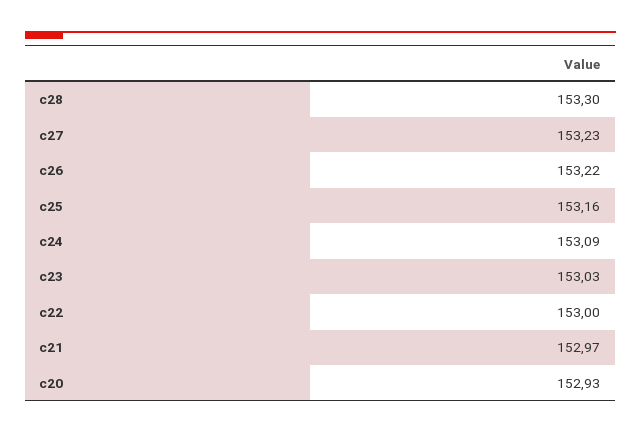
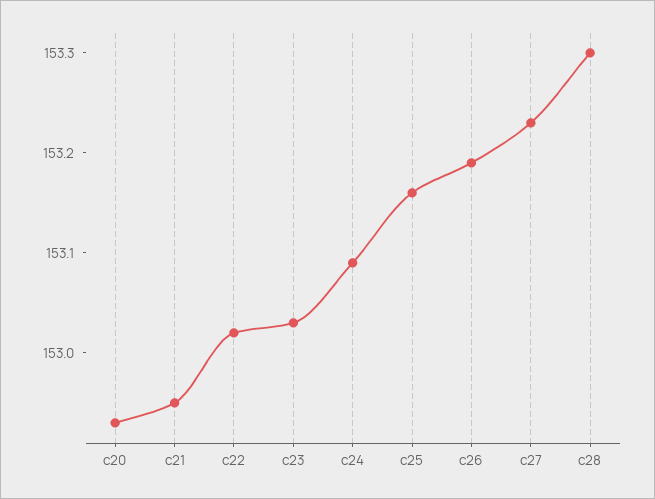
  {
    "c28": 153.3,
    "c27": 153.23,
-   "c26": 153.22,
+   "c26": 153.19,
    "c25": 153.16,
    "c24": 153.09,
    "c23": 153.03,
-   "c22": 153,
+   "c22": 153.02,
-   "c21": 152.97,
+   "c21": 152.95,
    "c20": 152.93
  }

